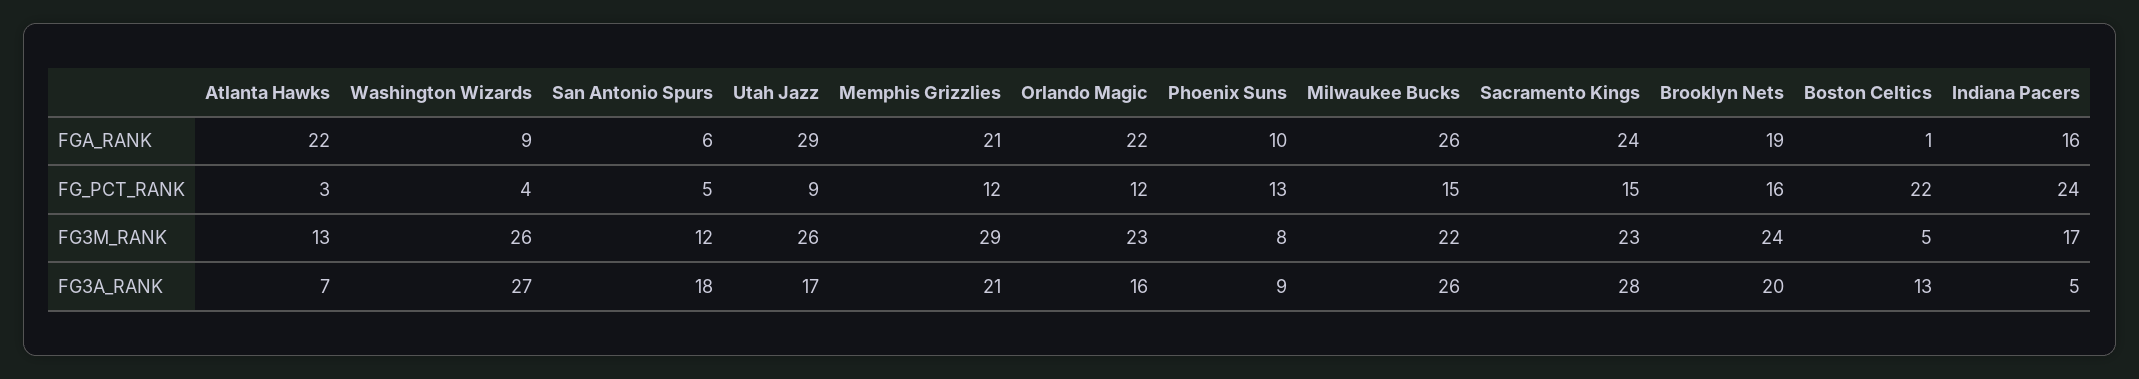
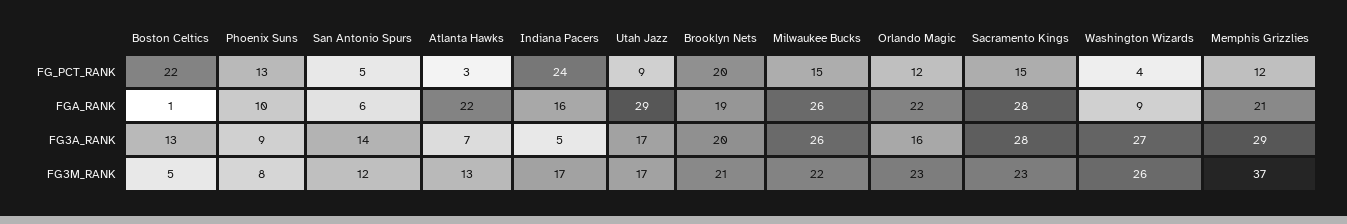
  {
    "Atlanta Hawks": {
      "FGA_RANK": 22,
      "FG_PCT_RANK": 3,
      "FG3M_RANK": 13,
      "FG3A_RANK": 7
    },
    "Washington Wizards": {
      "FGA_RANK": 9,
      "FG_PCT_RANK": 4,
      "FG3M_RANK": 26,
      "FG3A_RANK": 27
    },
    "San Antonio Spurs": {
      "FGA_RANK": 6,
      "FG_PCT_RANK": 5,
      "FG3M_RANK": 12,
-     "FG3A_RANK": 18
+     "FG3A_RANK": 14
    },
    "Utah Jazz": {
      "FGA_RANK": 29,
      "FG_PCT_RANK": 9,
-     "FG3M_RANK": 26,
+     "FG3M_RANK": 17,
      "FG3A_RANK": 17
    },
    "Memphis Grizzlies": {
      "FGA_RANK": 21,
      "FG_PCT_RANK": 12,
-     "FG3M_RANK": 29,
+     "FG3M_RANK": 37,
-     "FG3A_RANK": 21
+     "FG3A_RANK": 29
    },
    "Orlando Magic": {
      "FGA_RANK": 22,
      "FG_PCT_RANK": 12,
      "FG3M_RANK": 23,
      "FG3A_RANK": 16
    },
    "Phoenix Suns": {
      "FGA_RANK": 10,
      "FG_PCT_RANK": 13,
      "FG3M_RANK": 8,
      "FG3A_RANK": 9
    },
    "Milwaukee Bucks": {
      "FGA_RANK": 26,
      "FG_PCT_RANK": 15,
      "FG3M_RANK": 22,
      "FG3A_RANK": 26
    },
    "Sacramento Kings": {
-     "FGA_RANK": 24,
+     "FGA_RANK": 28,
      "FG_PCT_RANK": 15,
      "FG3M_RANK": 23,
      "FG3A_RANK": 28
    },
    "Brooklyn Nets": {
      "FGA_RANK": 19,
-     "FG_PCT_RANK": 16,
+     "FG_PCT_RANK": 20,
-     "FG3M_RANK": 24,
+     "FG3M_RANK": 21,
      "FG3A_RANK": 20
    },
    "Boston Celtics": {
      "FGA_RANK": 1,
      "FG_PCT_RANK": 22,
      "FG3M_RANK": 5,
      "FG3A_RANK": 13
    },
    "Indiana Pacers": {
      "FGA_RANK": 16,
      "FG_PCT_RANK": 24,
      "FG3M_RANK": 17,
      "FG3A_RANK": 5
    }
  }

